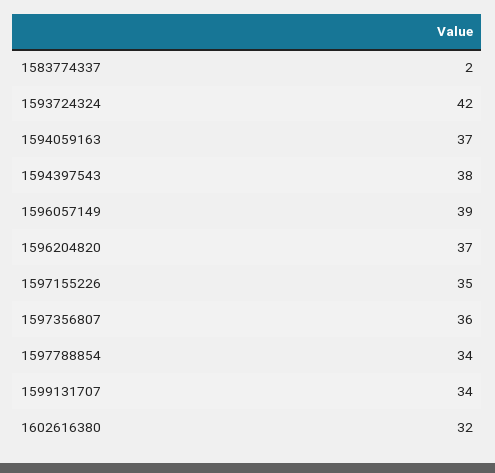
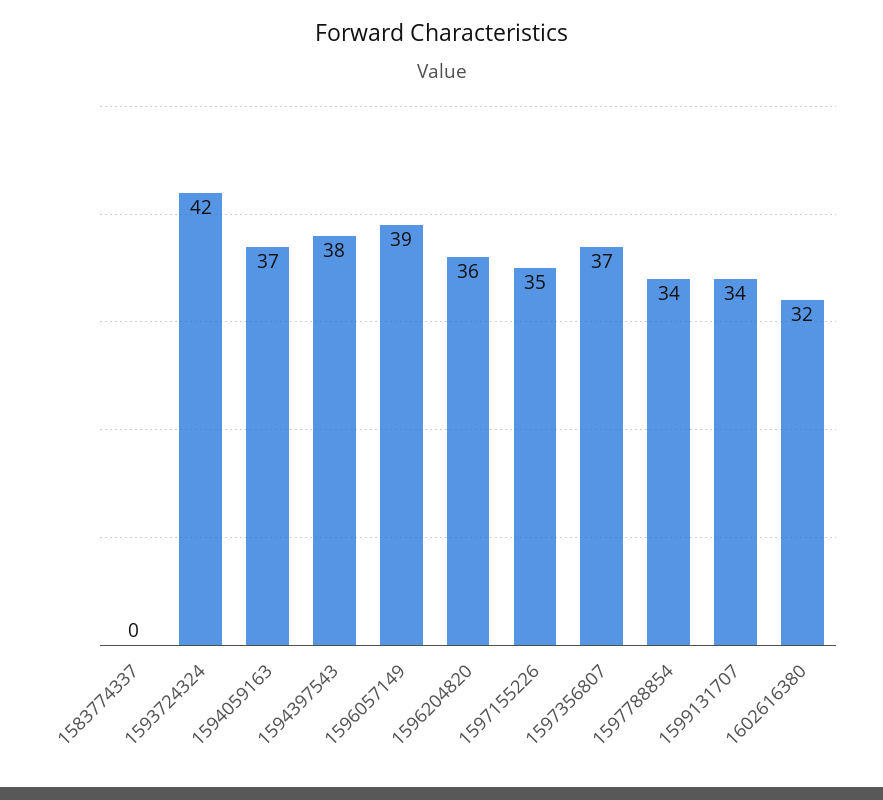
  {
-   "1583774337": 2,
+   "1583774337": 0,
    "1593724324": 42,
    "1594059163": 37,
    "1594397543": 38,
    "1596057149": 39,
-   "1596204820": 37,
+   "1596204820": 36,
    "1597155226": 35,
-   "1597356807": 36,
+   "1597356807": 37,
    "1597788854": 34,
    "1599131707": 34,
    "1602616380": 32
  }

